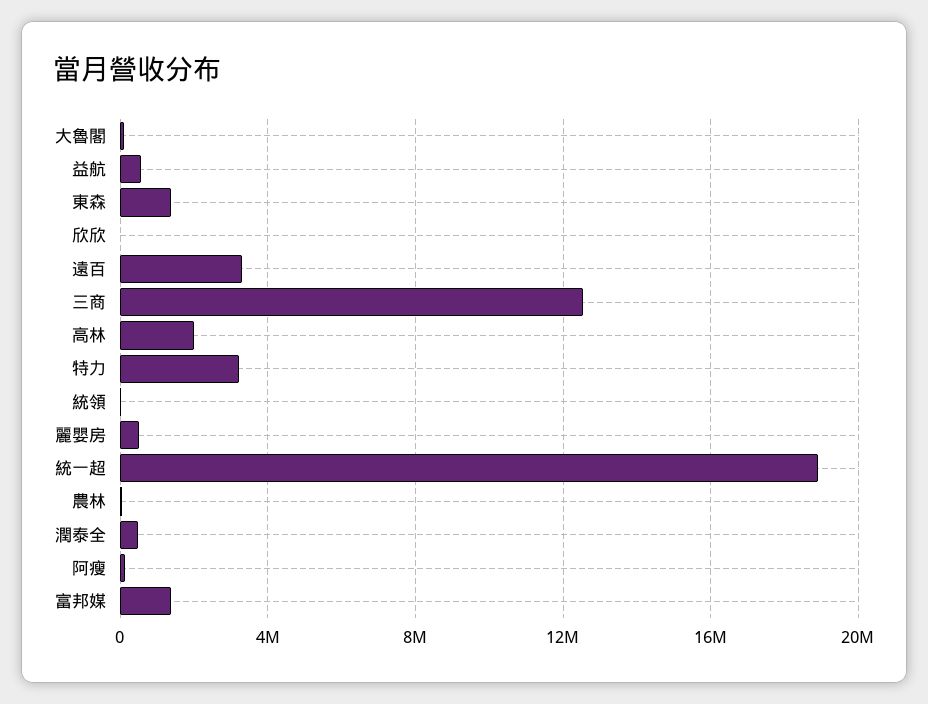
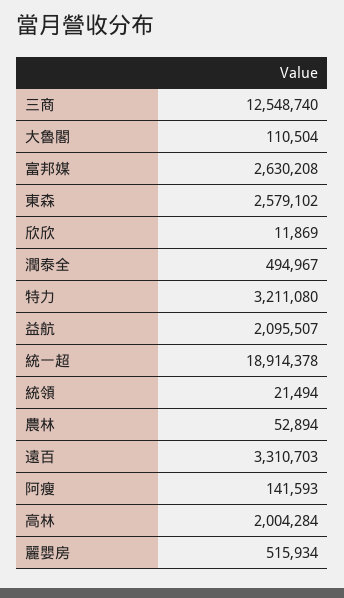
  {
    "大魯閣": 110504,
-   "益航": 500000,
+   "益航": 2095507,
-   "東森": 1500000,
+   "東森": 2579102,
    "欣欣": 11869,
    "遠百": 3310703,
    "三商": 12548740,
    "高林": 2004284,
    "特力": 3211080,
    "統領": 21494,
    "麗嬰房": 515934,
    "統一超": 18914378,
    "農林": 52894,
    "潤泰全": 494967,
    "阿瘦": 141593,
-   "富邦媒": 1500000
+   "富邦媒": 2630208
  }

